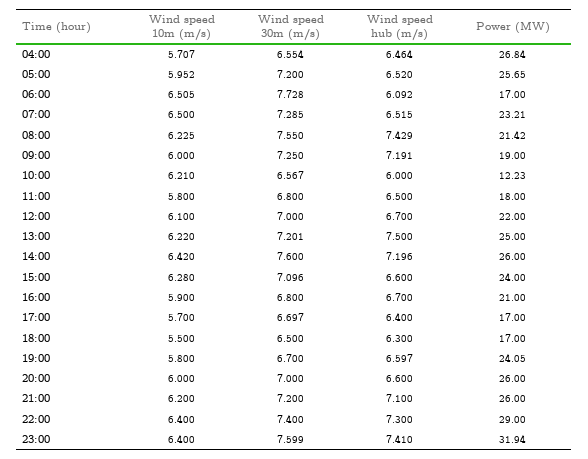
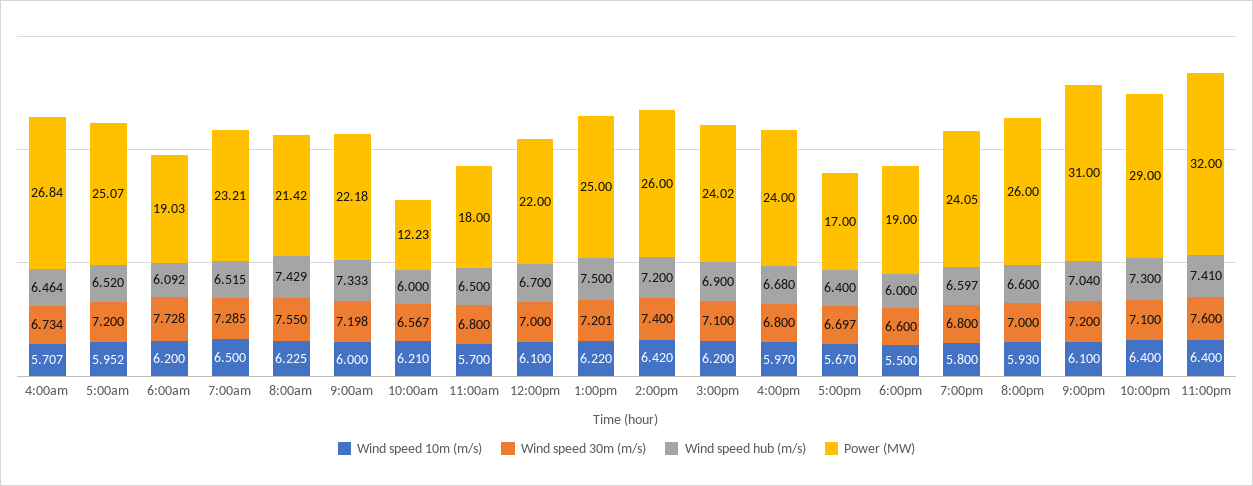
  {
    "Wind speed 10m (m/s)": {
      "04:00": 5.707,
      "05:00": 5.952,
-     "06:00": 6.505,
+     "06:00": 6.2,
      "07:00": 6.5,
      "08:00": 6.225,
      "09:00": 6,
      "10:00": 6.21,
-     "11:00": 5.8,
+     "11:00": 5.7,
      "12:00": 6.1,
      "13:00": 6.22,
      "14:00": 6.42,
-     "15:00": 6.28,
+     "15:00": 6.2,
-     "16:00": 5.9,
+     "16:00": 5.97,
-     "17:00": 5.7,
+     "17:00": 5.67,
      "18:00": 5.5,
      "19:00": 5.8,
-     "20:00": 6,
+     "20:00": 5.93,
-     "21:00": 6.2,
+     "21:00": 6.1,
      "22:00": 6.4,
      "23:00": 6.4
    },
    "Wind speed 30m (m/s)": {
-     "04:00": 6.554,
+     "04:00": 6.734,
      "05:00": 7.2,
      "06:00": 7.728,
      "07:00": 7.285,
      "08:00": 7.55,
-     "09:00": 7.25,
+     "09:00": 7.198,
      "10:00": 6.567,
      "11:00": 6.8,
      "12:00": 7,
      "13:00": 7.201,
-     "14:00": 7.6,
+     "14:00": 7.4,
-     "15:00": 7.096,
+     "15:00": 7.1,
      "16:00": 6.8,
      "17:00": 6.697,
-     "18:00": 6.5,
+     "18:00": 6.6,
-     "19:00": 6.7,
+     "19:00": 6.8,
      "20:00": 7,
      "21:00": 7.2,
-     "22:00": 7.4,
+     "22:00": 7.1,
-     "23:00": 7.599
+     "23:00": 7.6
    },
    "Wind speed hub (m/s)": {
      "04:00": 6.464,
      "05:00": 6.52,
      "06:00": 6.092,
      "07:00": 6.515,
      "08:00": 7.429,
-     "09:00": 7.191,
+     "09:00": 7.333,
      "10:00": 6,
      "11:00": 6.5,
      "12:00": 6.7,
      "13:00": 7.5,
-     "14:00": 7.196,
+     "14:00": 7.2,
-     "15:00": 6.6,
+     "15:00": 6.9,
-     "16:00": 6.7,
+     "16:00": 6.68,
      "17:00": 6.4,
-     "18:00": 6.3,
+     "18:00": 6,
      "19:00": 6.597,
      "20:00": 6.6,
-     "21:00": 7.1,
+     "21:00": 7.04,
      "22:00": 7.3,
      "23:00": 7.41
    },
    "Power (MW)": {
      "04:00": 26.84,
-     "05:00": 25.65,
+     "05:00": 25.07,
-     "06:00": 17,
+     "06:00": 19.03,
      "07:00": 23.21,
      "08:00": 21.42,
-     "09:00": 19,
+     "09:00": 22.18,
      "10:00": 12.23,
      "11:00": 18,
      "12:00": 22,
      "13:00": 25,
      "14:00": 26,
-     "15:00": 24,
+     "15:00": 24.02,
-     "16:00": 21,
+     "16:00": 24,
      "17:00": 17,
-     "18:00": 17,
+     "18:00": 19,
      "19:00": 24.05,
      "20:00": 26,
-     "21:00": 26,
+     "21:00": 31,
      "22:00": 29,
-     "23:00": 31.94
+     "23:00": 32
    }
  }

